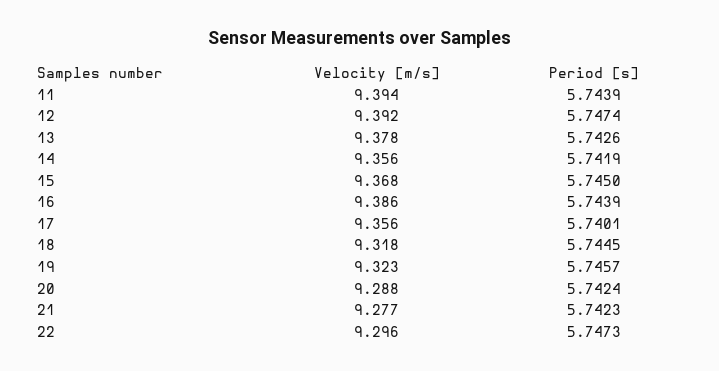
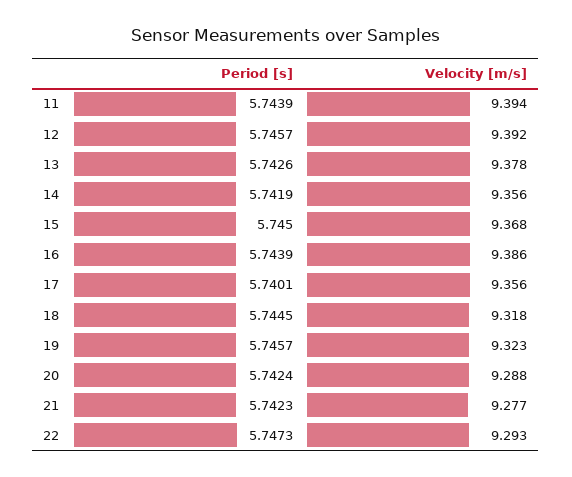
  {
    "Velocity [m/s]": {
      "11": 9.394,
      "12": 9.392,
      "13": 9.378,
      "14": 9.356,
      "15": 9.368,
      "16": 9.386,
      "17": 9.356,
      "18": 9.318,
      "19": 9.323,
      "20": 9.288,
      "21": 9.277,
-     "22": 9.296
+     "22": 9.293
    },
    "Period [s]": {
      "11": 5.7439,
-     "12": 5.7474,
+     "12": 5.7457,
      "13": 5.7426,
      "14": 5.7419,
      "15": 5.745,
      "16": 5.7439,
      "17": 5.7401,
      "18": 5.7445,
      "19": 5.7457,
      "20": 5.7424,
      "21": 5.7423,
      "22": 5.7473
    }
  }

